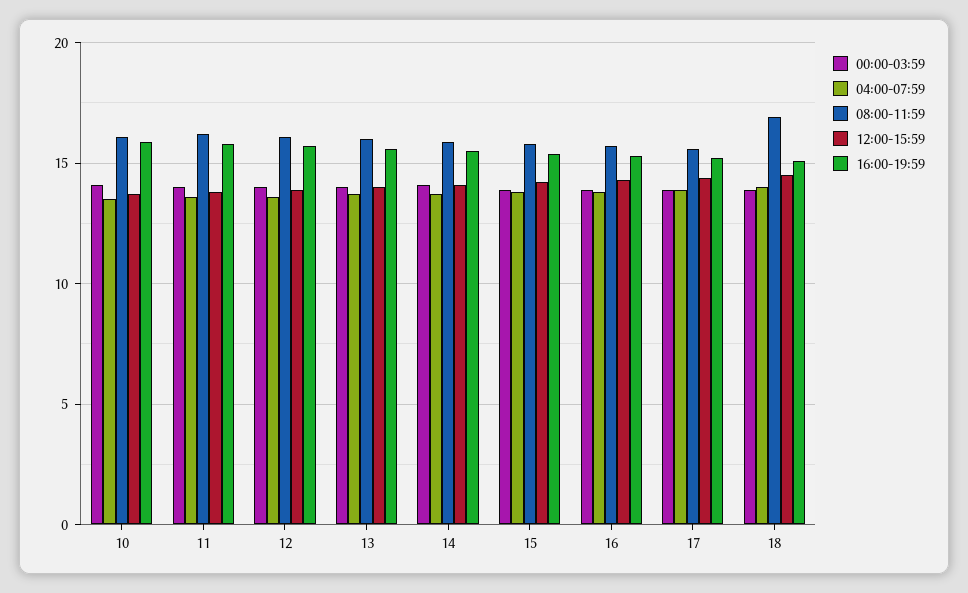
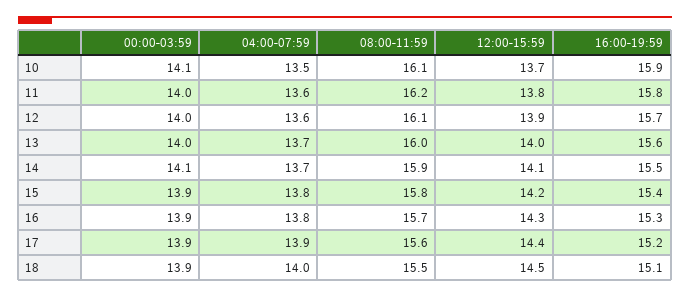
  {
    "00:00-03:59": {
      "10": 14.1,
      "11": 14,
      "12": 14,
      "13": 14,
      "14": 14.1,
      "15": 13.9,
      "16": 13.9,
      "17": 13.9,
      "18": 13.9
    },
    "04:00-07:59": {
      "10": 13.5,
      "11": 13.6,
      "12": 13.6,
      "13": 13.7,
      "14": 13.7,
      "15": 13.8,
      "16": 13.8,
      "17": 13.9,
      "18": 14
    },
    "08:00-11:59": {
      "10": 16.1,
      "11": 16.2,
      "12": 16.1,
      "13": 16,
      "14": 15.9,
      "15": 15.8,
      "16": 15.7,
      "17": 15.6,
-     "18": 17
+     "18": 15.5
    },
    "12:00-15:59": {
      "10": 13.7,
      "11": 13.8,
      "12": 13.9,
      "13": 14,
      "14": 14.1,
      "15": 14.2,
      "16": 14.3,
      "17": 14.4,
      "18": 14.5
    },
    "16:00-19:59": {
      "10": 15.9,
      "11": 15.8,
      "12": 15.7,
      "13": 15.6,
      "14": 15.5,
      "15": 15.4,
      "16": 15.3,
      "17": 15.2,
      "18": 15.1
    }
  }

